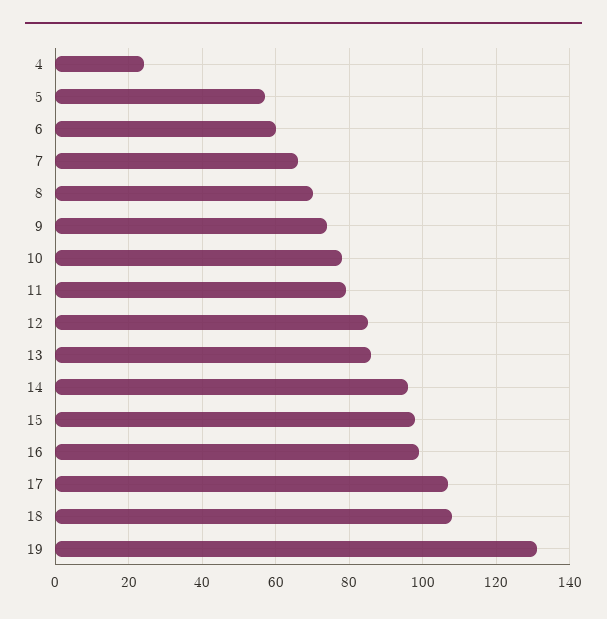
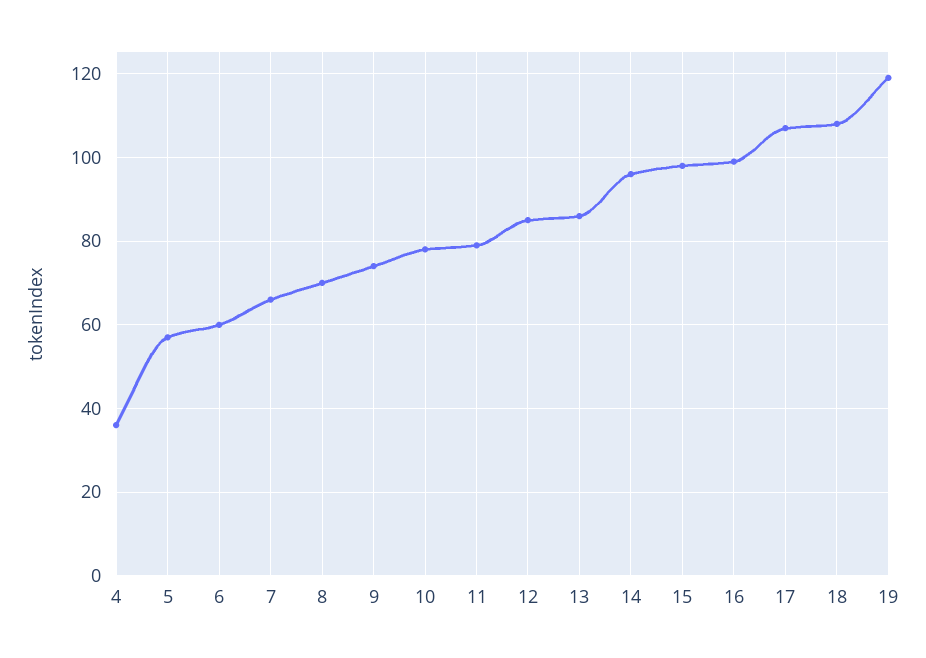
  {
-   "4": 25,
+   "4": 35,
    "5": 55,
    "6": 60,
    "7": 65,
    "8": 70,
    "9": 75,
    "10": 80,
    "11": 80,
    "12": 85,
    "13": 85,
    "14": 95,
    "15": 100,
    "16": 100,
    "17": 105,
    "18": 110,
-   "19": 130
+   "19": 120
  }

